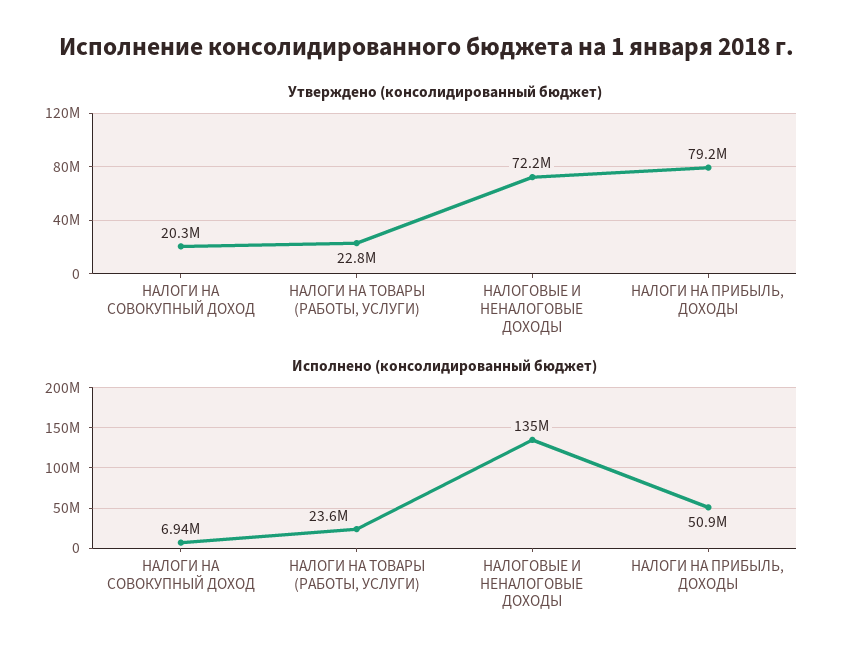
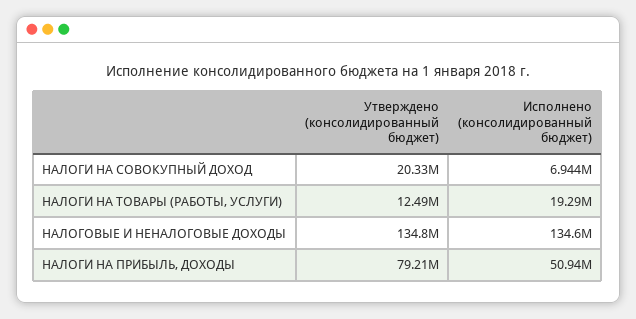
  {
    "Утверждено (консолидированный бюджет)": {
      "НАЛОГИ НА СОВОКУПНЫЙ ДОХОД": 20330000,
-     "НАЛОГИ НА ТОВАРЫ (РАБОТЫ, УСЛУГИ)": 22800000,
+     "НАЛОГИ НА ТОВАРЫ (РАБОТЫ, УСЛУГИ)": 12490000,
-     "НАЛОГОВЫЕ И НЕНАЛОГОВЫЕ ДОХОДЫ": 72200000,
+     "НАЛОГОВЫЕ И НЕНАЛОГОВЫЕ ДОХОДЫ": 134800000,
      "НАЛОГИ НА ПРИБЫЛЬ, ДОХОДЫ": 79210000
    },
    "Исполнено (консолидированный бюджет)": {
      "НАЛОГИ НА СОВОКУПНЫЙ ДОХОД": 6944000,
-     "НАЛОГИ НА ТОВАРЫ (РАБОТЫ, УСЛУГИ)": 23600000,
+     "НАЛОГИ НА ТОВАРЫ (РАБОТЫ, УСЛУГИ)": 19290000,
      "НАЛОГОВЫЕ И НЕНАЛОГОВЫЕ ДОХОДЫ": 134600000,
      "НАЛОГИ НА ПРИБЫЛЬ, ДОХОДЫ": 50940000
    }
  }

